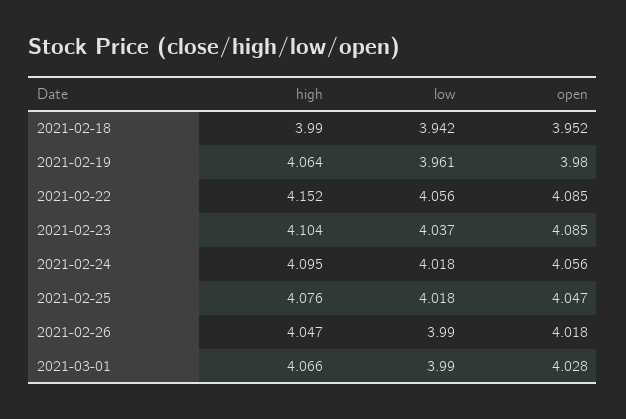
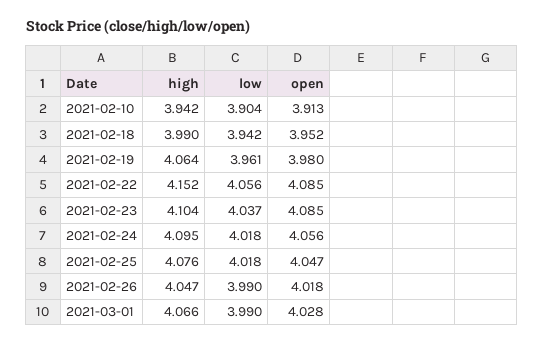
  {
    "high": {
      "2021-02-18": 3.99,
      "2021-02-19": 4.064,
      "2021-02-22": 4.152,
      "2021-02-23": 4.104,
      "2021-02-24": 4.095,
      "2021-02-25": 4.076,
      "2021-02-26": 4.047,
-     "2021-03-01": 4.066
+     "2021-03-01": 4.066,
+     "2021-02-10": 3.942
    },
    "low": {
      "2021-02-18": 3.942,
      "2021-02-19": 3.961,
      "2021-02-22": 4.056,
      "2021-02-23": 4.037,
      "2021-02-24": 4.018,
      "2021-02-25": 4.018,
      "2021-02-26": 3.99,
-     "2021-03-01": 3.99
+     "2021-03-01": 3.99,
+     "2021-02-10": 3.904
    },
    "open": {
      "2021-02-18": 3.952,
      "2021-02-19": 3.98,
      "2021-02-22": 4.085,
      "2021-02-23": 4.085,
      "2021-02-24": 4.056,
      "2021-02-25": 4.047,
      "2021-02-26": 4.018,
-     "2021-03-01": 4.028
+     "2021-03-01": 4.028,
+     "2021-02-10": 3.913
    }
  }

